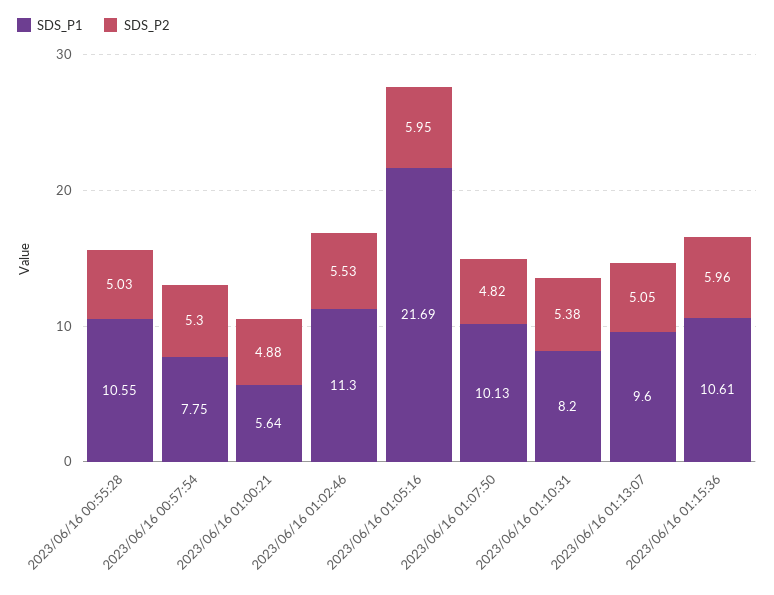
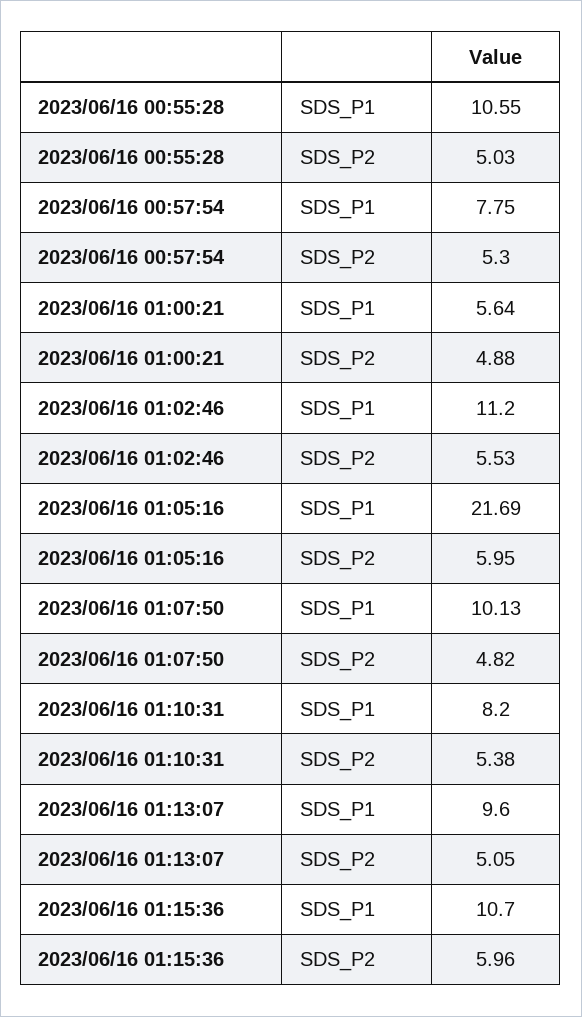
  {
    "SDS_P1": {
      "2023/06/16 00:55:28": 10.55,
      "2023/06/16 00:57:54": 7.75,
      "2023/06/16 01:00:21": 5.64,
-     "2023/06/16 01:02:46": 11.3,
+     "2023/06/16 01:02:46": 11.2,
      "2023/06/16 01:05:16": 21.69,
      "2023/06/16 01:07:50": 10.13,
      "2023/06/16 01:10:31": 8.2,
      "2023/06/16 01:13:07": 9.6,
-     "2023/06/16 01:15:36": 10.61
+     "2023/06/16 01:15:36": 10.7
    },
    "SDS_P2": {
      "2023/06/16 00:55:28": 5.03,
      "2023/06/16 00:57:54": 5.3,
      "2023/06/16 01:00:21": 4.88,
      "2023/06/16 01:02:46": 5.53,
      "2023/06/16 01:05:16": 5.95,
      "2023/06/16 01:07:50": 4.82,
      "2023/06/16 01:10:31": 5.38,
      "2023/06/16 01:13:07": 5.05,
      "2023/06/16 01:15:36": 5.96
    }
  }

